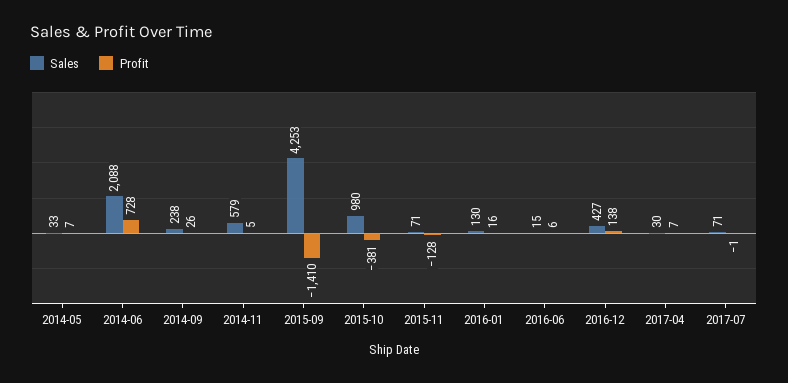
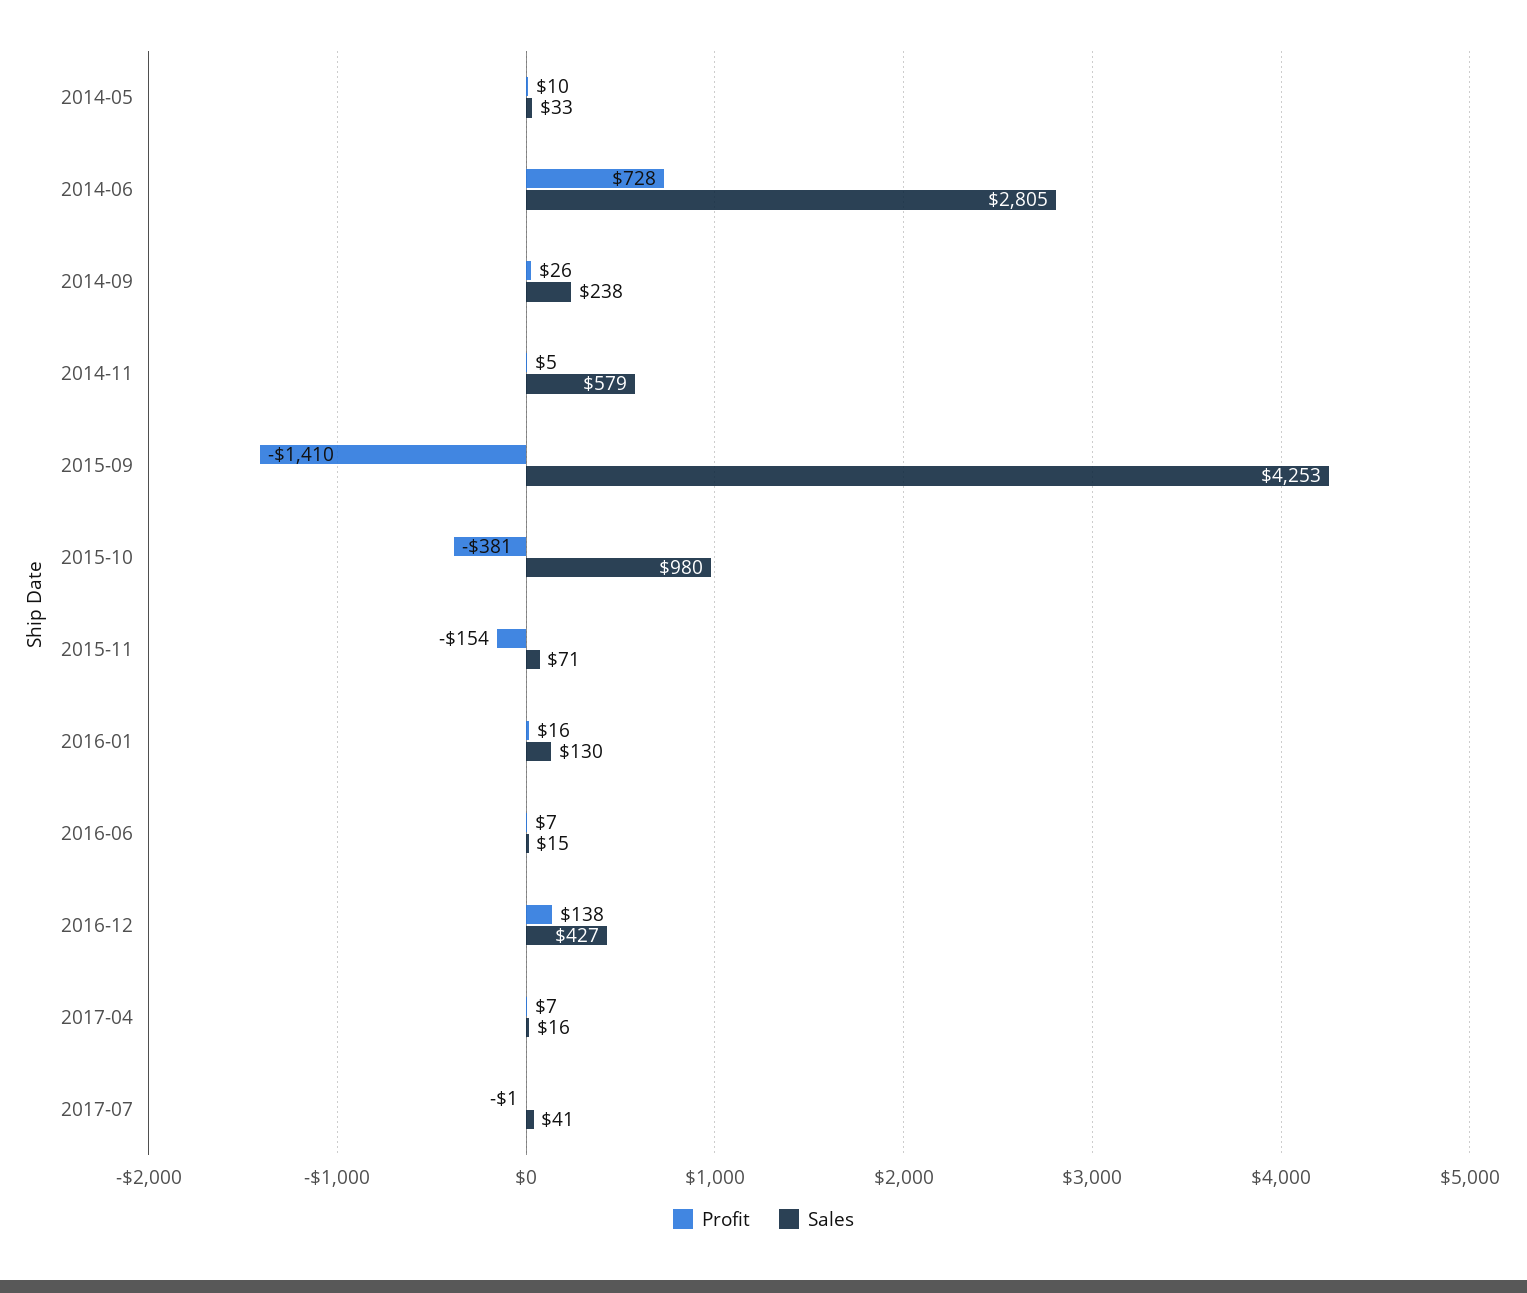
  {
    "Sales": {
      "2014-05": 33,
-     "2014-06": 2088,
+     "2014-06": 2805,
      "2014-09": 238,
      "2014-11": 579,
      "2015-09": 4253,
      "2015-10": 980,
      "2015-11": 71,
      "2016-01": 130,
      "2016-06": 15,
      "2016-12": 427,
-     "2017-04": 30,
+     "2017-04": 16,
-     "2017-07": 71
+     "2017-07": 41
    },
    "Profit": {
-     "2014-05": 7,
+     "2014-05": 10,
      "2014-06": 728,
      "2014-09": 26,
      "2014-11": 5,
      "2015-09": -1410,
      "2015-10": -381,
-     "2015-11": -128,
+     "2015-11": -154,
      "2016-01": 16,
-     "2016-06": 6,
+     "2016-06": 7,
      "2016-12": 138,
      "2017-04": 7,
      "2017-07": -1
    }
  }

